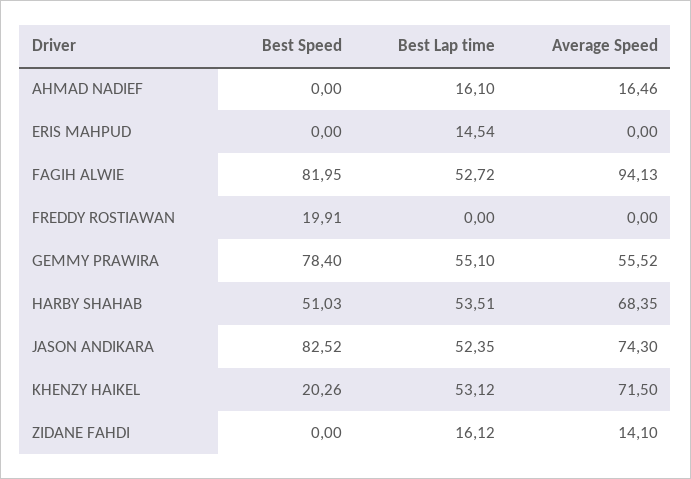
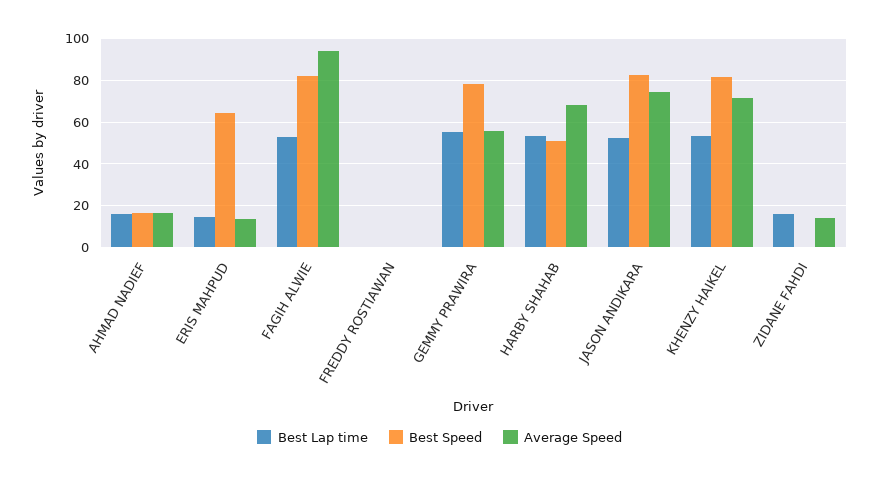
  {
    "Best Speed": {
-     "AHMAD NADIEF": 0,
+     "AHMAD NADIEF": 15,
-     "ERIS MAHPUD": 0,
+     "ERIS MAHPUD": 65,
      "FAGIH ALWIE": 81.95,
-     "FREDDY ROSTIAWAN": 19.91,
+     "FREDDY ROSTIAWAN": 0,
      "GEMMY PRAWIRA": 78.4,
      "HARBY SHAHAB": 51.03,
      "JASON ANDIKARA": 82.52,
-     "KHENZY HAIKEL": 20.26,
+     "KHENZY HAIKEL": 80,
      "ZIDANE FAHDI": 0
    },
    "Best Lap time": {
      "AHMAD NADIEF": 16.1,
      "ERIS MAHPUD": 14.54,
      "FAGIH ALWIE": 52.72,
      "FREDDY ROSTIAWAN": 0,
      "GEMMY PRAWIRA": 55.1,
      "HARBY SHAHAB": 53.51,
      "JASON ANDIKARA": 52.35,
      "KHENZY HAIKEL": 53.12,
      "ZIDANE FAHDI": 16.12
    },
    "Average Speed": {
      "AHMAD NADIEF": 16.46,
-     "ERIS MAHPUD": 0,
+     "ERIS MAHPUD": 15,
      "FAGIH ALWIE": 94.13,
      "FREDDY ROSTIAWAN": 0,
      "GEMMY PRAWIRA": 55.52,
      "HARBY SHAHAB": 68.35,
      "JASON ANDIKARA": 74.3,
      "KHENZY HAIKEL": 71.5,
      "ZIDANE FAHDI": 14.1
    }
  }

